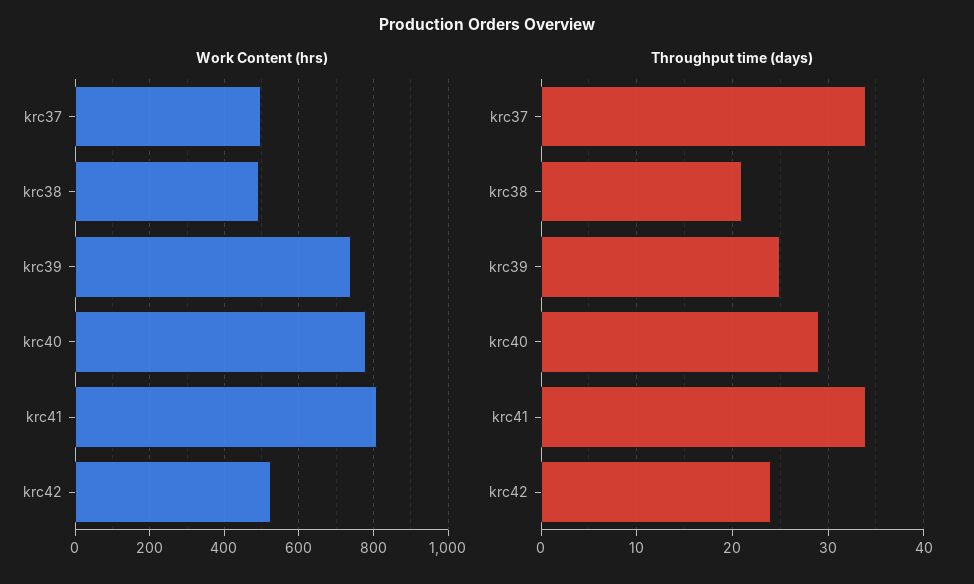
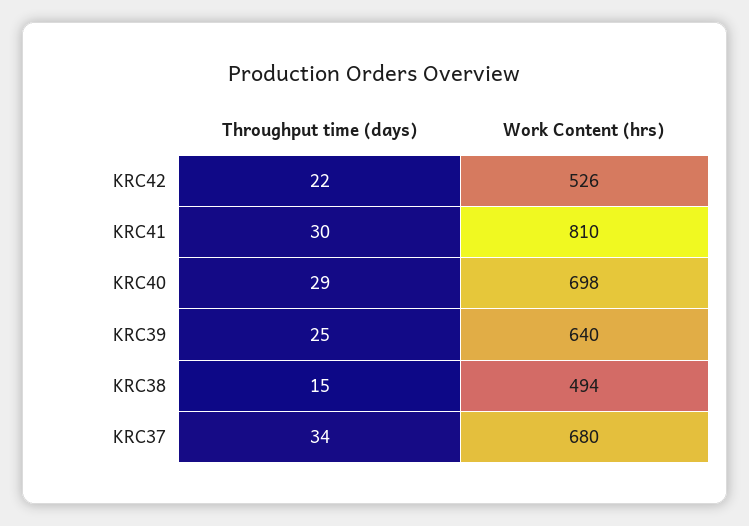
  {
    "Work Content (hrs)": {
-     "krc37": 500,
+     "krc37": 680,
      "krc38": 494,
-     "krc39": 740,
+     "krc39": 640,
-     "krc40": 780,
+     "krc40": 698,
      "krc41": 810,
      "krc42": 526
    },
    "Throughput time (days)": {
      "krc37": 34,
-     "krc38": 21,
+     "krc38": 15,
      "krc39": 25,
      "krc40": 29,
-     "krc41": 34,
+     "krc41": 30,
-     "krc42": 24
+     "krc42": 22
    }
  }

